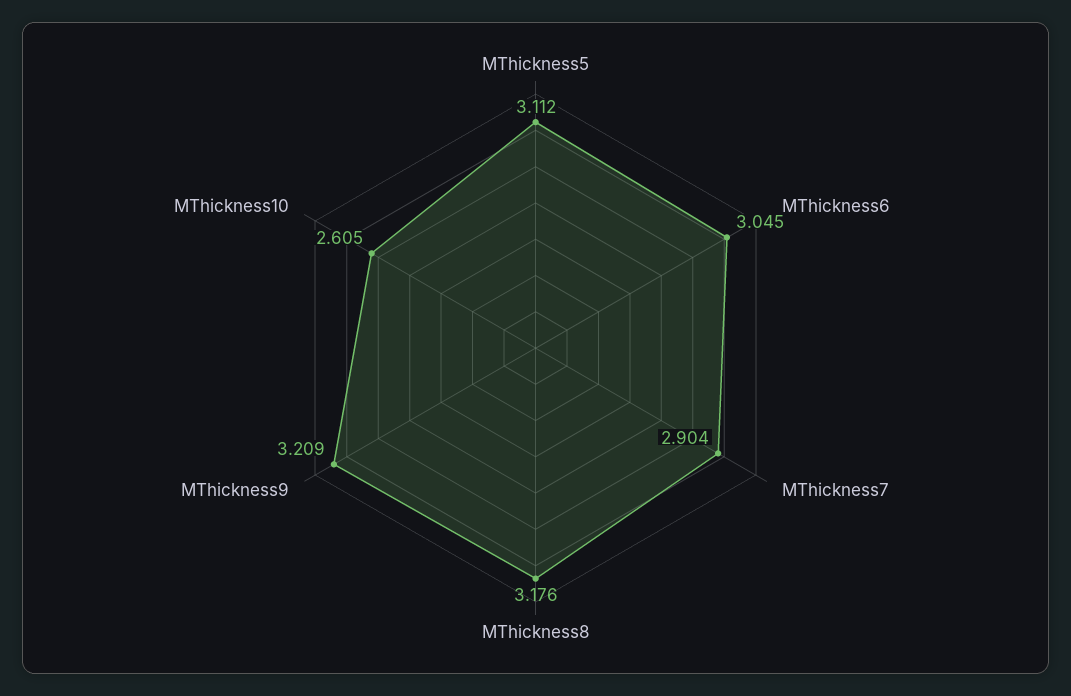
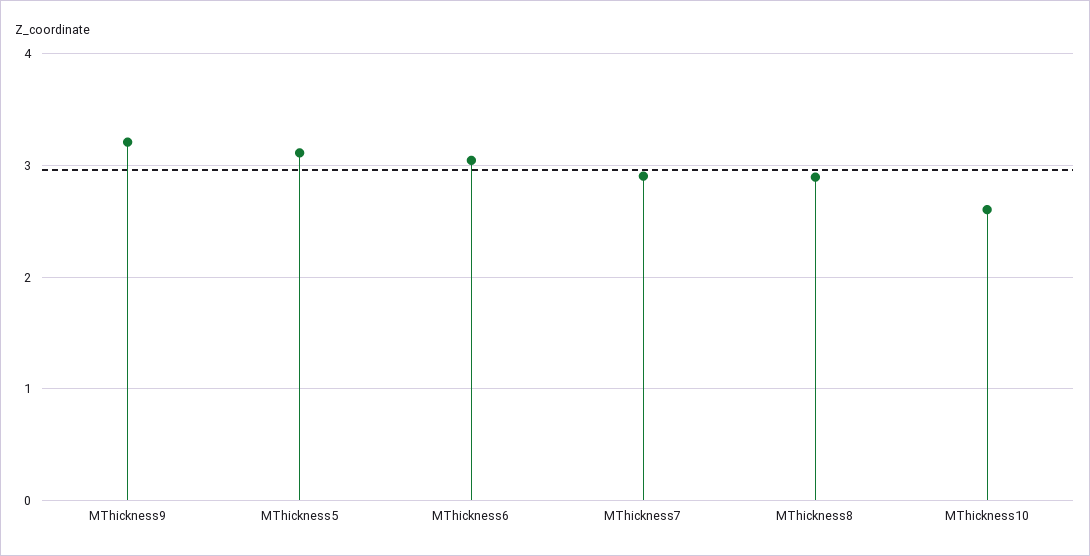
  {
    "MThickness5": 3.112,
    "MThickness6": 3.045,
    "MThickness7": 2.904,
-   "MThickness8": 3.176,
+   "MThickness8": 2.9,
    "MThickness9": 3.209,
    "MThickness10": 2.605
  }

